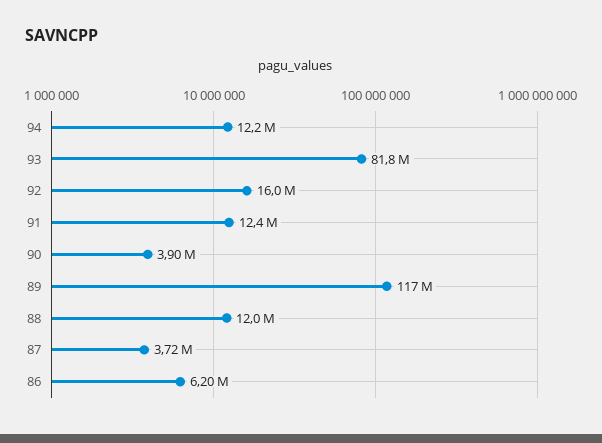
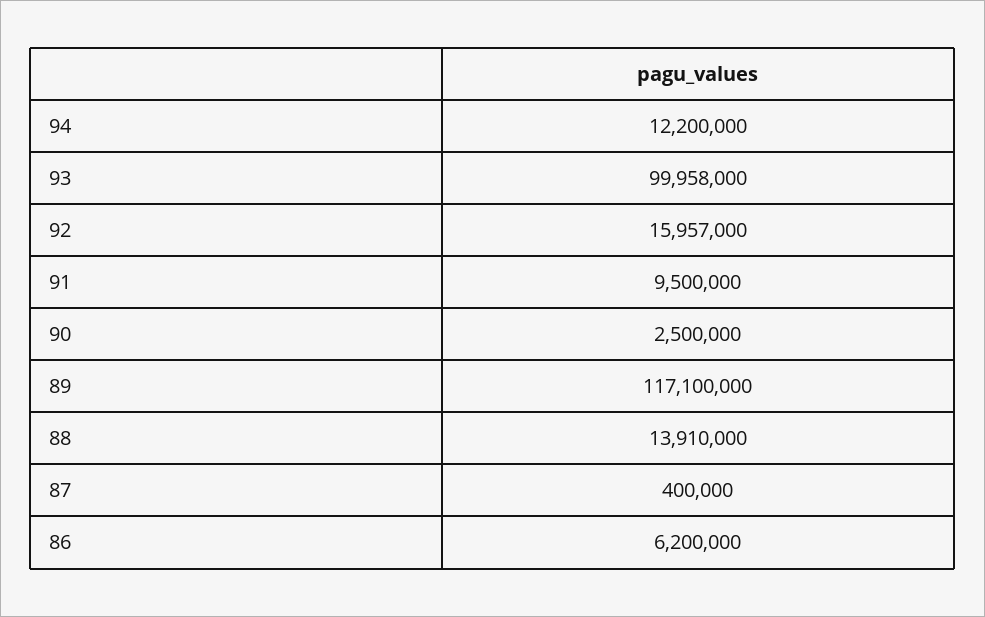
  {
    "94": 12200000,
-   "93": 81800000,
+   "93": 99958000,
    "92": 15957000,
-   "91": 12400000,
+   "91": 9500000,
-   "90": 3900000,
+   "90": 2500000,
    "89": 117100000,
-   "88": 12000000,
+   "88": 13910000,
-   "87": 3720000,
+   "87": 400000,
    "86": 6200000
  }

